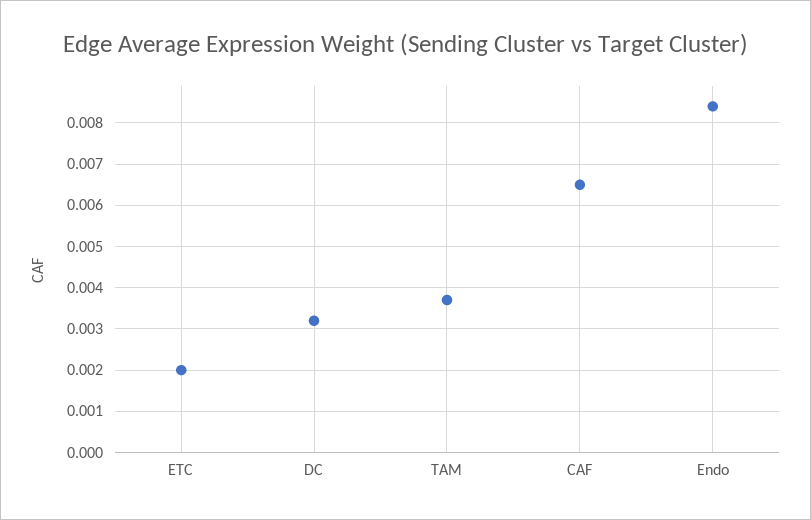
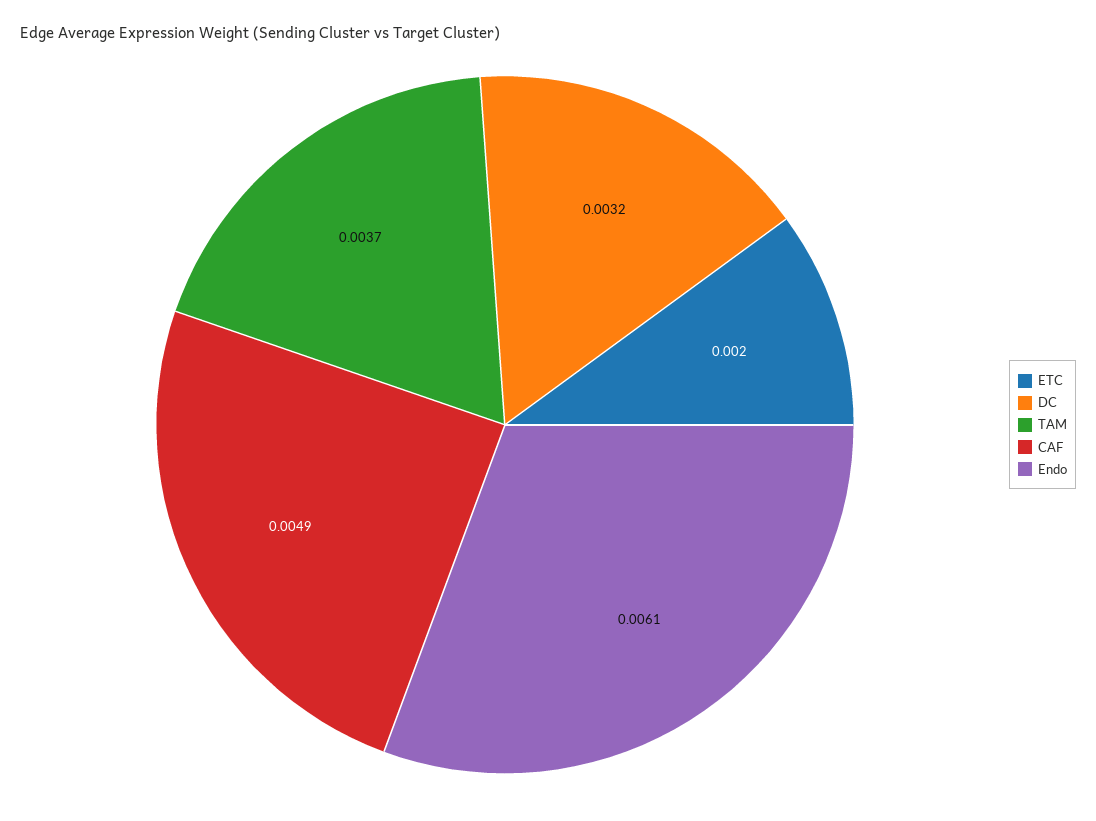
  {
    "ETC": 0.002,
    "DC": 0.0032,
    "TAM": 0.0037,
-   "CAF": 0.0065,
+   "CAF": 0.0049,
-   "Endo": 0.0085
+   "Endo": 0.0061
  }

